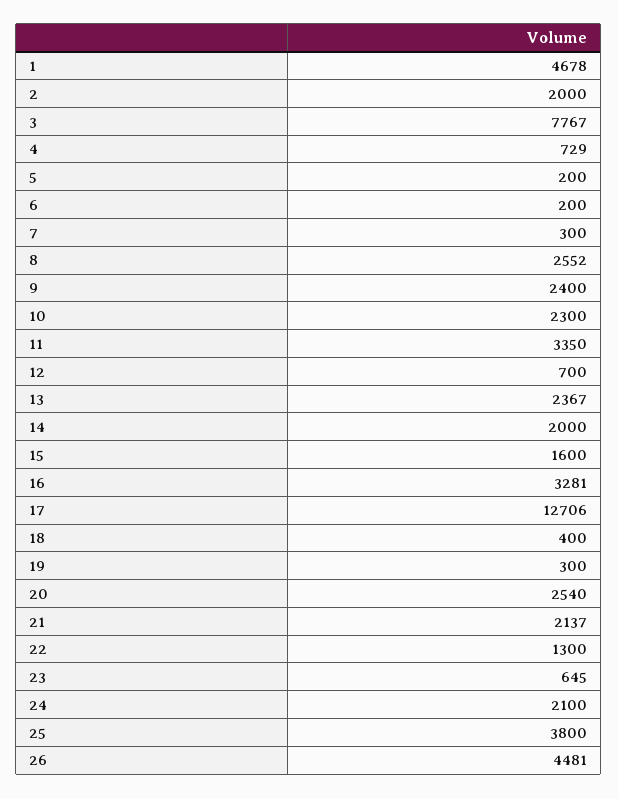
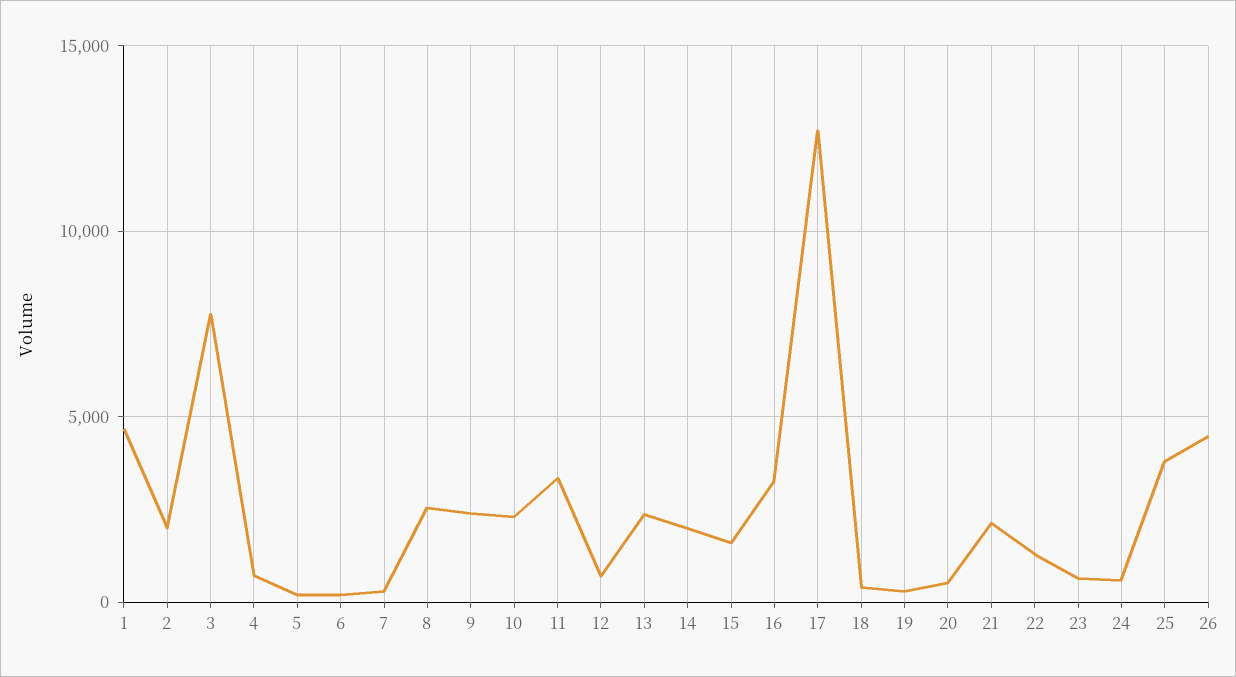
  {
    "1": 4678,
    "2": 2000,
    "3": 7767,
    "4": 729,
    "5": 200,
    "6": 200,
    "7": 300,
    "8": 2552,
    "9": 2400,
    "10": 2300,
    "11": 3350,
    "12": 700,
    "13": 2367,
    "14": 2000,
    "15": 1600,
    "16": 3281,
    "17": 12706,
    "18": 400,
    "19": 300,
-   "20": 2540,
+   "20": 500,
    "21": 2137,
    "22": 1300,
    "23": 645,
-   "24": 2100,
+   "24": 500,
    "25": 3800,
    "26": 4481
  }

